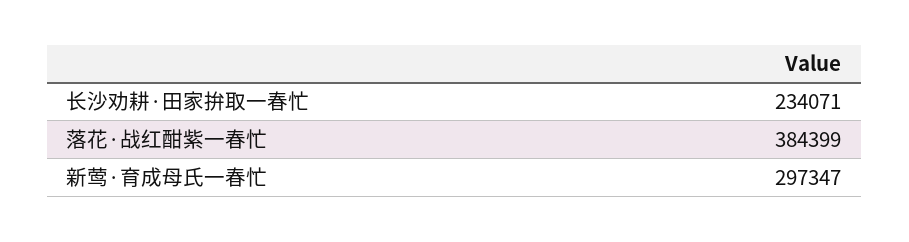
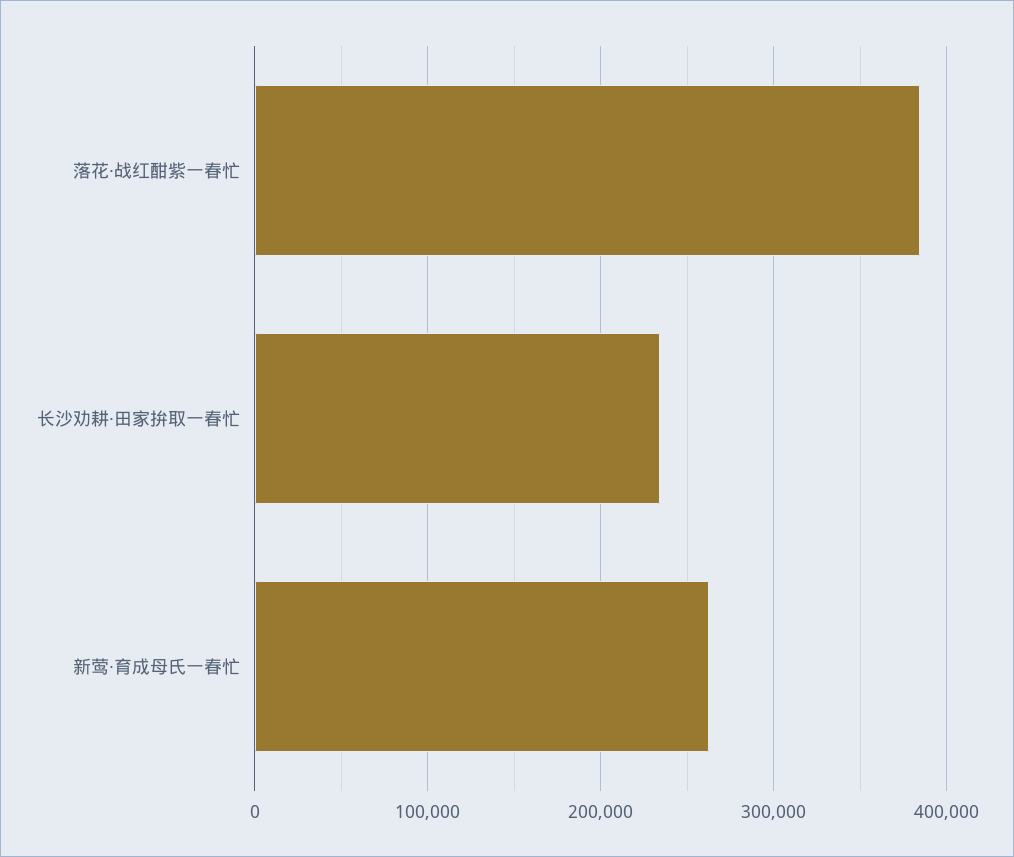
  {
    "长沙劝耕·田家拚取一春忙": 234071,
    "落花·战红酣紫一春忙": 384399,
-   "新莺·育成母氏一春忙": 297347
+   "新莺·育成母氏一春忙": 260000
  }

